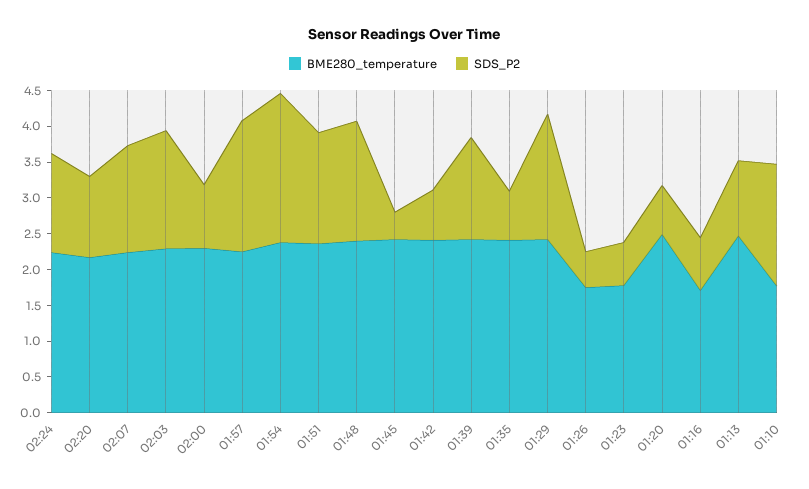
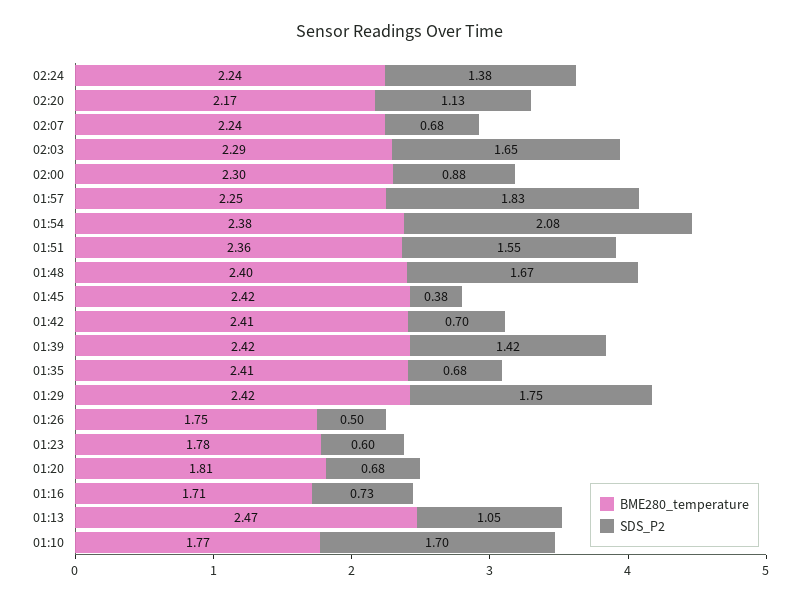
  {
    "BME280_temperature": {
      "02:24": 2.24,
      "02:20": 2.17,
      "02:07": 2.24,
      "02:03": 2.29,
      "02:00": 2.3,
      "01:57": 2.25,
      "01:54": 2.38,
      "01:51": 2.36,
      "01:48": 2.4,
      "01:45": 2.42,
      "01:42": 2.41,
      "01:39": 2.42,
      "01:35": 2.41,
      "01:29": 2.42,
      "01:26": 1.75,
      "01:23": 1.78,
-     "01:20": 2.5,
+     "01:20": 1.81,
      "01:16": 1.71,
      "01:13": 2.47,
      "01:10": 1.77
    },
    "SDS_P2": {
      "02:24": 1.38,
      "02:20": 1.13,
-     "02:07": 1.5,
+     "02:07": 0.68,
      "02:03": 1.65,
      "02:00": 0.88,
      "01:57": 1.83,
      "01:54": 2.08,
      "01:51": 1.55,
      "01:48": 1.67,
      "01:45": 0.38,
      "01:42": 0.7,
      "01:39": 1.42,
      "01:35": 0.68,
      "01:29": 1.75,
      "01:26": 0.5,
      "01:23": 0.6,
      "01:20": 0.68,
      "01:16": 0.73,
      "01:13": 1.05,
      "01:10": 1.7
    }
  }

